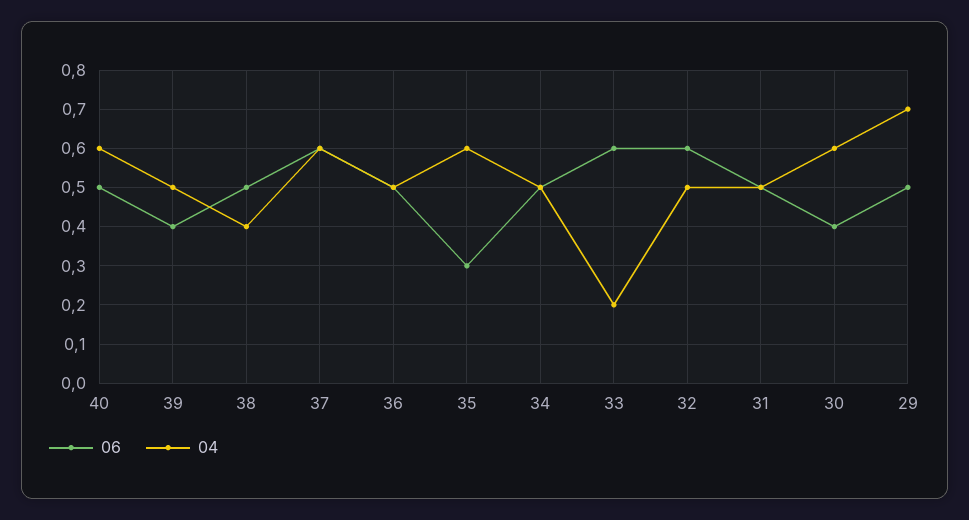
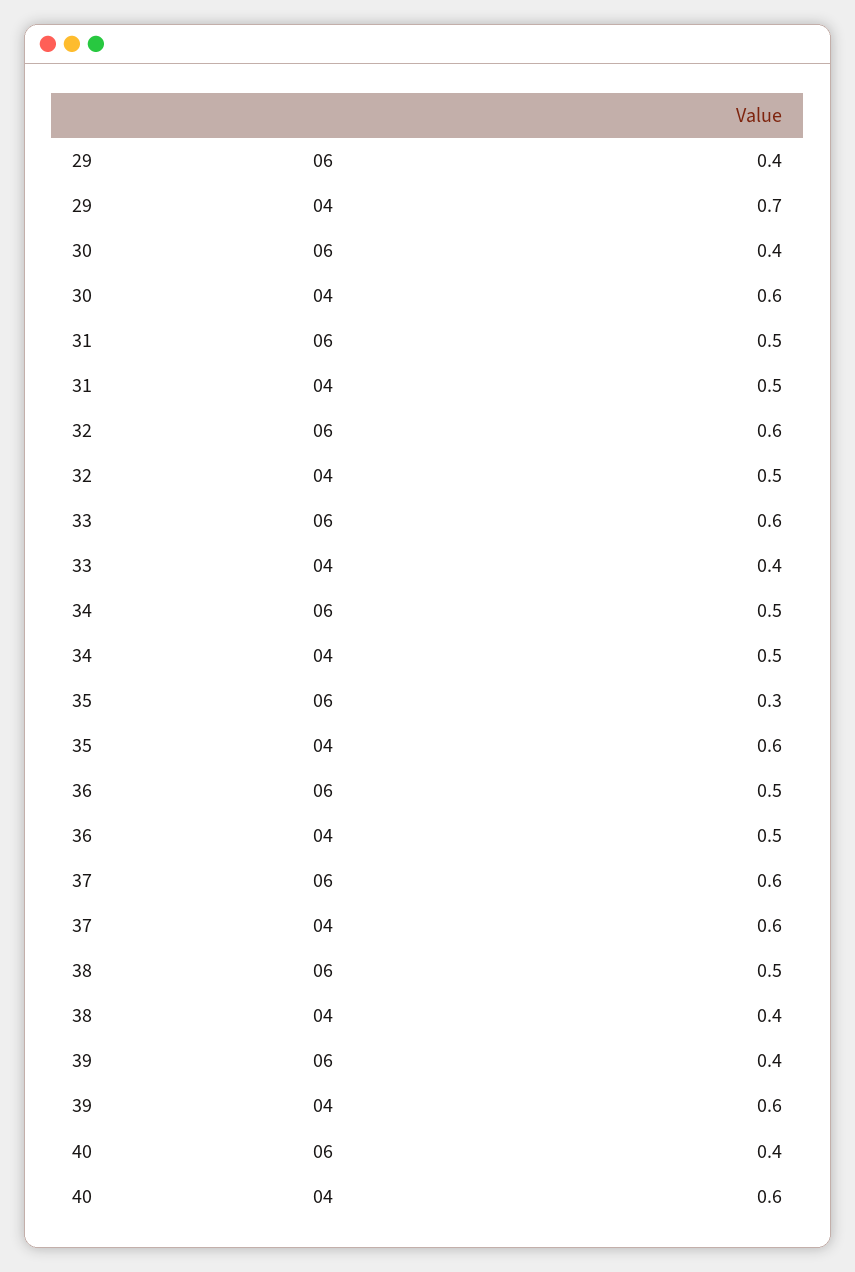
  {
    "06": {
-     "40": 0.5,
+     "40": 0.4,
      "39": 0.4,
      "38": 0.5,
      "37": 0.6,
      "36": 0.5,
      "35": 0.3,
      "34": 0.5,
      "33": 0.6,
      "32": 0.6,
      "31": 0.5,
      "30": 0.4,
-     "29": 0.5
+     "29": 0.4
    },
    "04": {
      "40": 0.6,
-     "39": 0.5,
+     "39": 0.6,
      "38": 0.4,
      "37": 0.6,
      "36": 0.5,
      "35": 0.6,
      "34": 0.5,
-     "33": 0.2,
+     "33": 0.4,
      "32": 0.5,
      "31": 0.5,
      "30": 0.6,
      "29": 0.7
    }
  }

